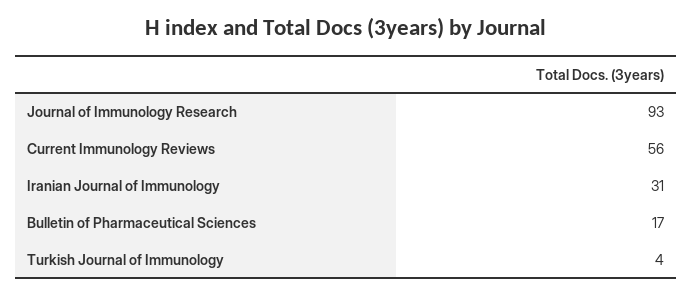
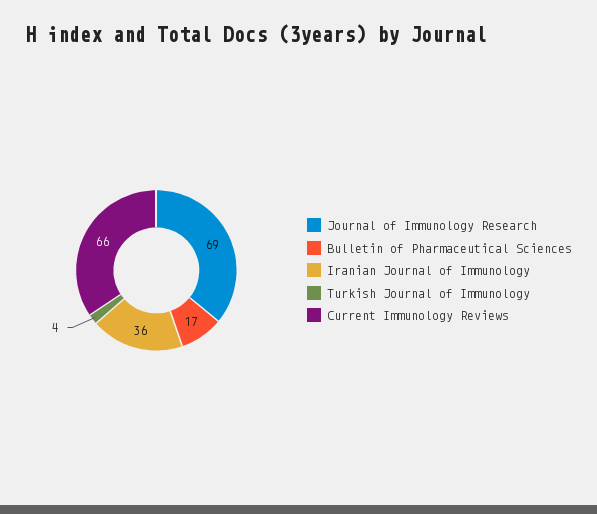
  {
-   "Journal of Immunology Research": 93,
+   "Journal of Immunology Research": 69,
-   "Current Immunology Reviews": 56,
+   "Current Immunology Reviews": 66,
-   "Iranian Journal of Immunology": 31,
+   "Iranian Journal of Immunology": 36,
    "Bulletin of Pharmaceutical Sciences": 17,
    "Turkish Journal of Immunology": 4
  }

